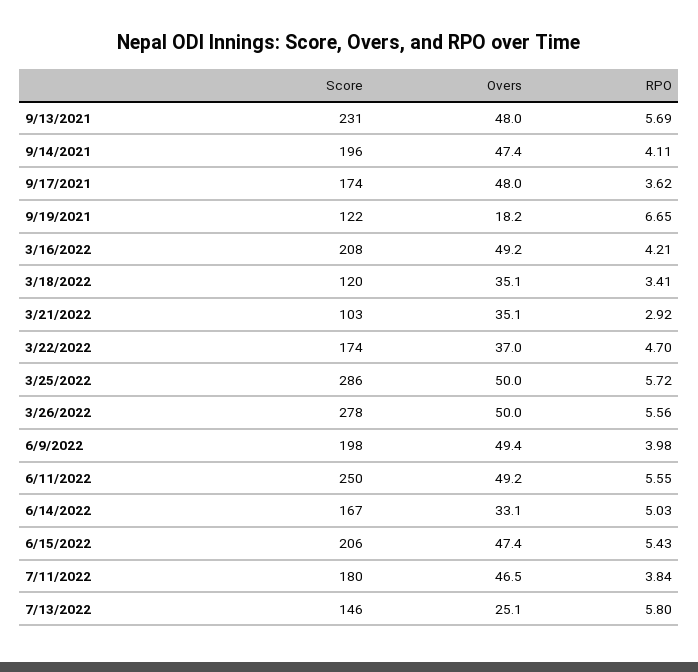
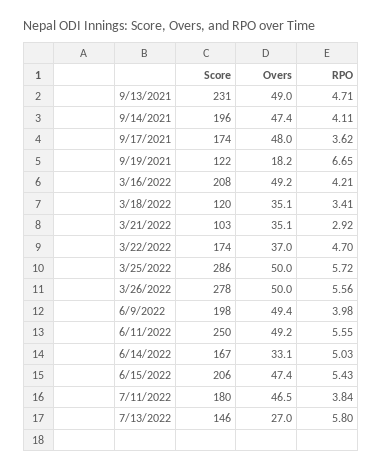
  {
    "Score": {
      "9/13/2021": 231,
      "9/14/2021": 196,
      "9/17/2021": 174,
      "9/19/2021": 122,
      "3/16/2022": 208,
      "3/18/2022": 120,
      "3/21/2022": 103,
      "3/22/2022": 174,
      "3/25/2022": 286,
      "3/26/2022": 278,
      "6/9/2022": 198,
      "6/11/2022": 250,
      "6/14/2022": 167,
      "6/15/2022": 206,
      "7/11/2022": 180,
      "7/13/2022": 146
    },
    "Overs": {
-     "9/13/2021": 48,
+     "9/13/2021": 49,
      "9/14/2021": 47.4,
      "9/17/2021": 48,
      "9/19/2021": 18.2,
      "3/16/2022": 49.2,
      "3/18/2022": 35.1,
      "3/21/2022": 35.1,
      "3/22/2022": 37,
      "3/25/2022": 50,
      "3/26/2022": 50,
      "6/9/2022": 49.4,
      "6/11/2022": 49.2,
      "6/14/2022": 33.1,
      "6/15/2022": 47.4,
      "7/11/2022": 46.5,
-     "7/13/2022": 25.1
+     "7/13/2022": 27
    },
    "RPO": {
-     "9/13/2021": 5.69,
+     "9/13/2021": 4.71,
      "9/14/2021": 4.11,
      "9/17/2021": 3.62,
      "9/19/2021": 6.65,
      "3/16/2022": 4.21,
      "3/18/2022": 3.41,
      "3/21/2022": 2.92,
      "3/22/2022": 4.7,
      "3/25/2022": 5.72,
      "3/26/2022": 5.56,
      "6/9/2022": 3.98,
      "6/11/2022": 5.55,
      "6/14/2022": 5.03,
      "6/15/2022": 5.43,
      "7/11/2022": 3.84,
      "7/13/2022": 5.8
    }
  }

